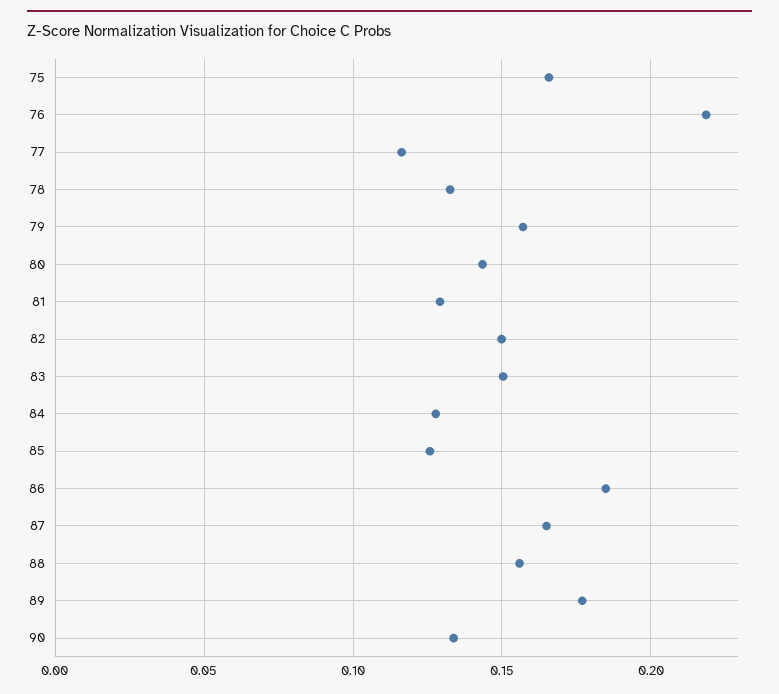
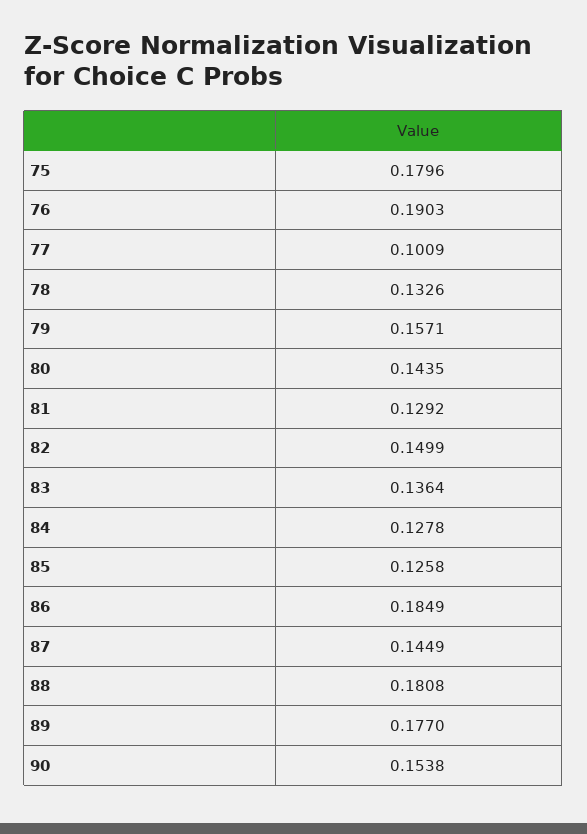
  {
-   "75": 0.165,
+   "75": 0.1796,
-   "76": 0.22,
+   "76": 0.1903,
-   "77": 0.115,
+   "77": 0.1009,
    "78": 0.1326,
    "79": 0.1571,
    "80": 0.1435,
    "81": 0.1292,
    "82": 0.1499,
-   "83": 0.15,
+   "83": 0.1364,
    "84": 0.1278,
    "85": 0.1258,
    "86": 0.1849,
-   "87": 0.165,
+   "87": 0.1449,
-   "88": 0.155,
+   "88": 0.1808,
    "89": 0.177,
-   "90": 0.135
+   "90": 0.1538
  }

